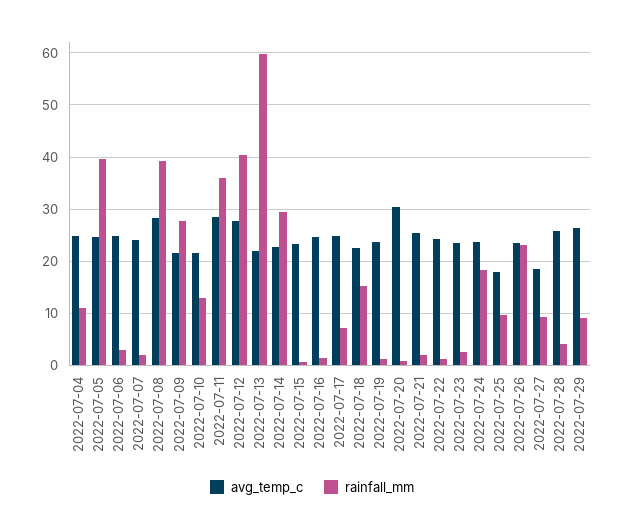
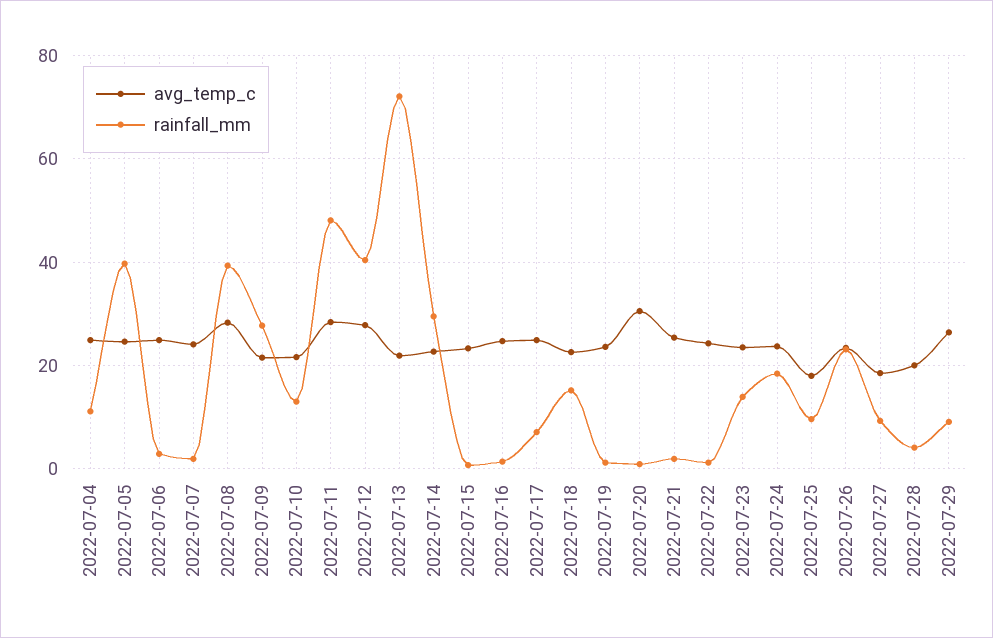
  {
    "avg_temp_c": {
      "2022-07-04": 24,
      "2022-07-05": 24,
      "2022-07-06": 24,
      "2022-07-07": 24,
      "2022-07-08": 28,
      "2022-07-09": 22,
      "2022-07-10": 22,
      "2022-07-11": 28,
      "2022-07-12": 28,
      "2022-07-13": 22,
      "2022-07-14": 22,
      "2022-07-15": 24,
      "2022-07-16": 24,
      "2022-07-17": 24,
      "2022-07-18": 22,
      "2022-07-19": 24,
      "2022-07-20": 30,
      "2022-07-21": 26,
      "2022-07-22": 24,
      "2022-07-23": 24,
      "2022-07-24": 24,
      "2022-07-25": 18,
      "2022-07-26": 24,
      "2022-07-27": 18,
-     "2022-07-28": 26,
+     "2022-07-28": 20,
      "2022-07-29": 26
    },
    "rainfall_mm": {
      "2022-07-04": 12,
      "2022-07-05": 40,
      "2022-07-06": 2,
      "2022-07-07": 2,
      "2022-07-08": 40,
      "2022-07-09": 28,
      "2022-07-10": 14,
-     "2022-07-11": 36,
+     "2022-07-11": 48,
      "2022-07-12": 40,
-     "2022-07-13": 60,
+     "2022-07-13": 72,
      "2022-07-14": 30,
      "2022-07-15": 0,
      "2022-07-16": 2,
      "2022-07-17": 8,
      "2022-07-18": 16,
      "2022-07-19": 2,
      "2022-07-20": 0,
      "2022-07-21": 2,
      "2022-07-22": 2,
-     "2022-07-23": 2,
+     "2022-07-23": 14,
      "2022-07-24": 18,
      "2022-07-25": 10,
      "2022-07-26": 24,
      "2022-07-27": 10,
      "2022-07-28": 4,
      "2022-07-29": 10
    }
  }

